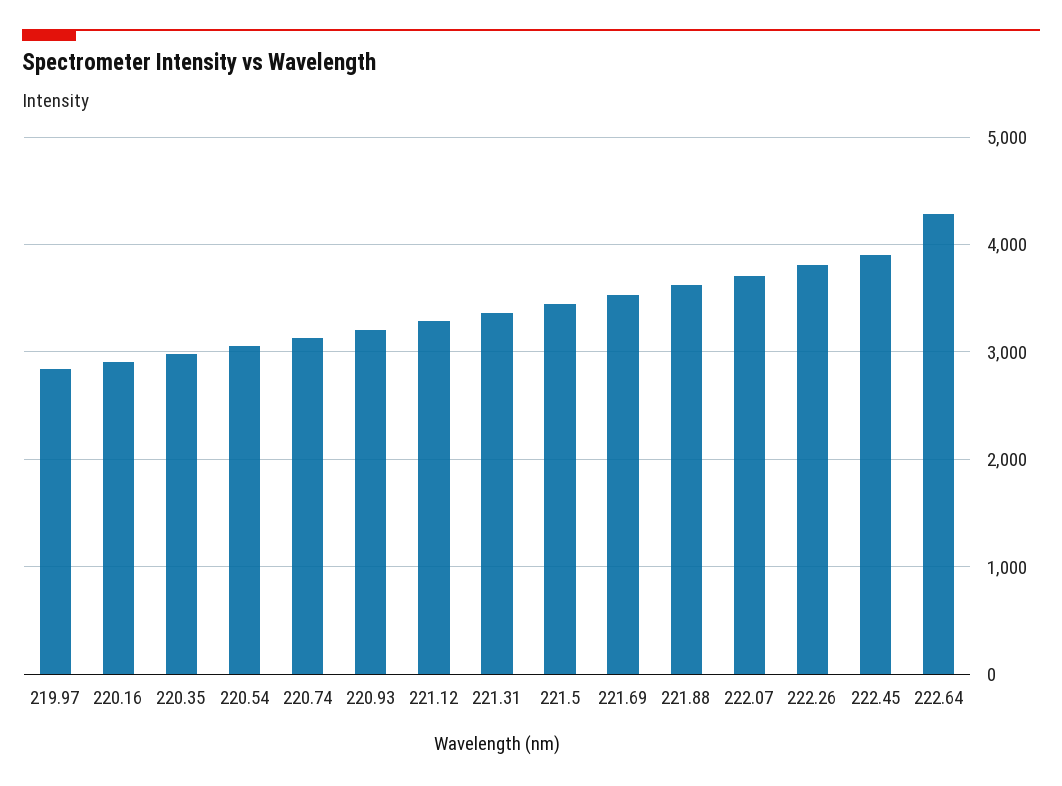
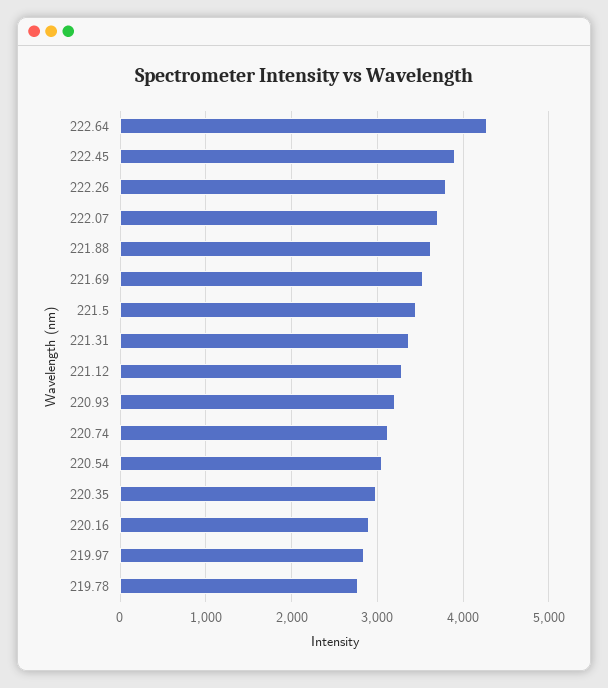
  {
    "219.97": 2800,
    "220.16": 2900,
    "220.35": 3000,
    "220.54": 3100,
    "220.74": 3100,
    "220.93": 3200,
    "221.12": 3300,
    "221.31": 3400,
    "221.5": 3400,
    "221.69": 3500,
    "221.88": 3600,
    "222.07": 3700,
    "222.26": 3800,
    "222.45": 3900,
-   "222.64": 4300
+   "222.64": 4300,
+   "219.78": 2800
  }

